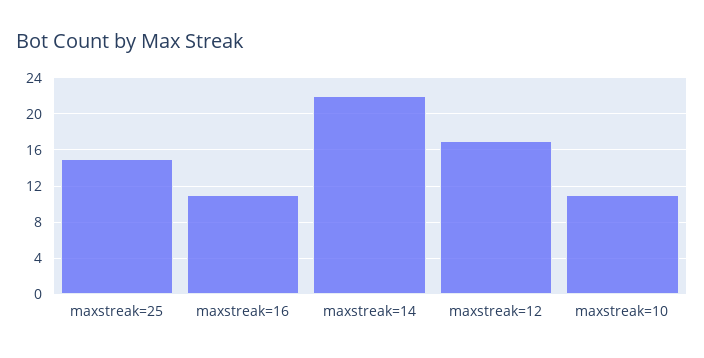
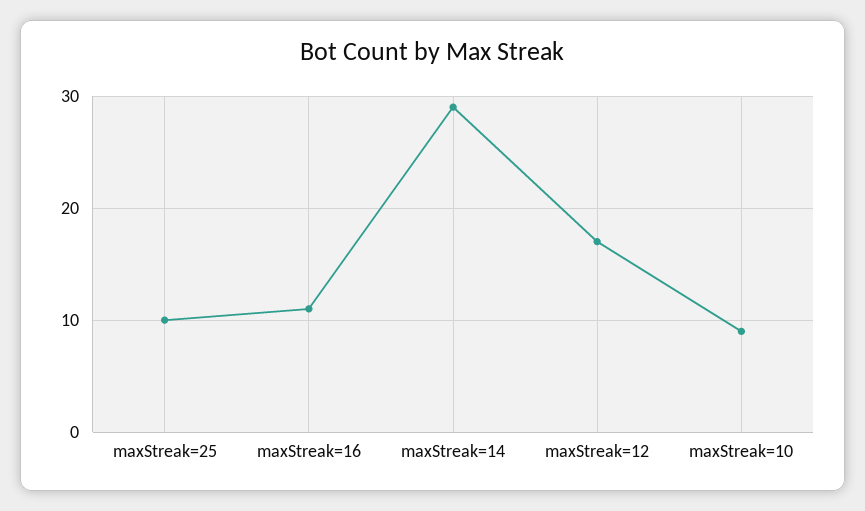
  {
-   "maxstreak=25": 15,
+   "maxstreak=25": 10,
    "maxstreak=16": 11,
-   "maxstreak=14": 22,
+   "maxstreak=14": 29,
    "maxstreak=12": 17,
-   "maxstreak=10": 11
+   "maxstreak=10": 9
  }

